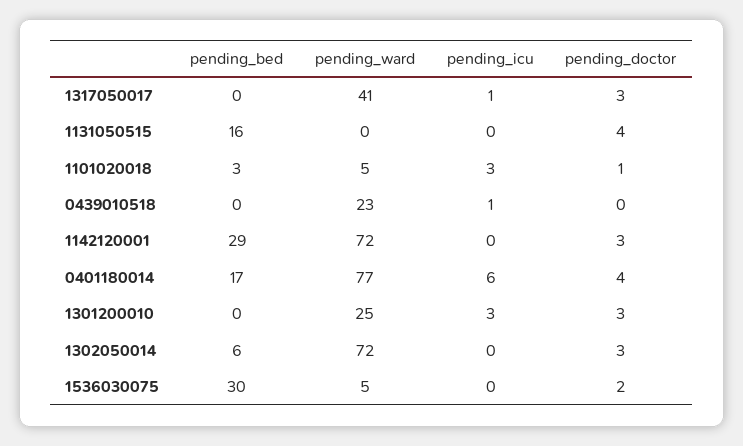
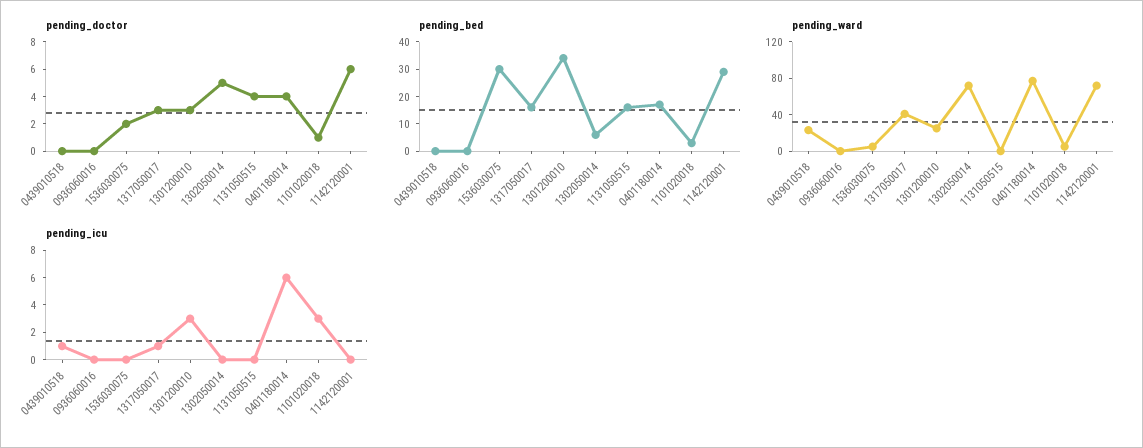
  {
    "pending_bed": {
-     "1317050017": 0,
+     "1317050017": 15,
      "1131050515": 16,
      "1101020018": 3,
      "0439010518": 0,
      "1142120001": 29,
      "0401180014": 17,
-     "1301200010": 0,
+     "1301200010": 35,
      "1302050014": 6,
-     "1536030075": 30
+     "1536030075": 30,
+     "0936060016": 0
    },
    "pending_ward": {
      "1317050017": 41,
      "1131050515": 0,
      "1101020018": 5,
      "0439010518": 23,
      "1142120001": 72,
      "0401180014": 77,
      "1301200010": 25,
      "1302050014": 72,
-     "1536030075": 5
+     "1536030075": 5,
+     "0936060016": 0
    },
    "pending_icu": {
      "1317050017": 1,
      "1131050515": 0,
      "1101020018": 3,
      "0439010518": 1,
      "1142120001": 0,
      "0401180014": 6,
      "1301200010": 3,
      "1302050014": 0,
-     "1536030075": 0
+     "1536030075": 0,
+     "0936060016": 0
    },
    "pending_doctor": {
      "1317050017": 3,
      "1131050515": 4,
      "1101020018": 1,
      "0439010518": 0,
-     "1142120001": 3,
+     "1142120001": 6,
      "0401180014": 4,
      "1301200010": 3,
-     "1302050014": 3,
+     "1302050014": 5,
-     "1536030075": 2
+     "1536030075": 2,
+     "0936060016": 0
    }
  }

